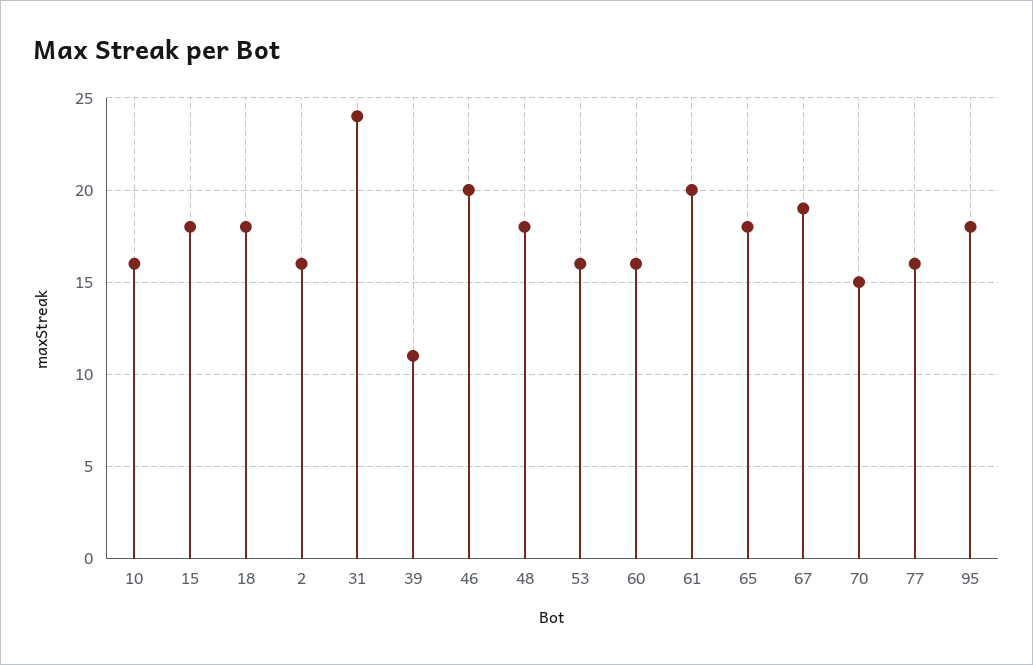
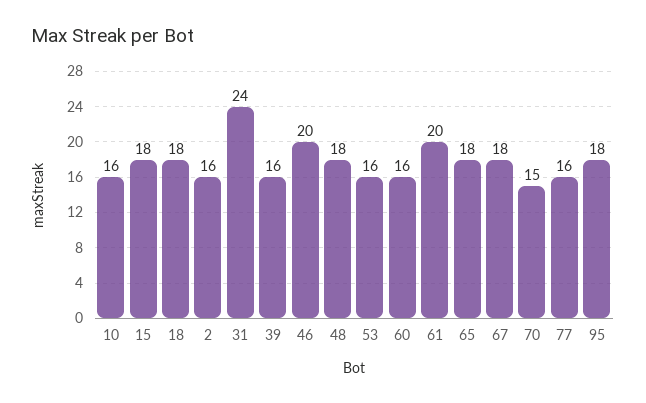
  {
    "10": 16,
    "15": 18,
    "18": 18,
    "2": 16,
    "31": 24,
-   "39": 11,
+   "39": 16,
    "46": 20,
    "48": 18,
    "53": 16,
    "60": 16,
    "61": 20,
    "65": 18,
-   "67": 19,
+   "67": 18,
    "70": 15,
    "77": 16,
    "95": 18
  }

